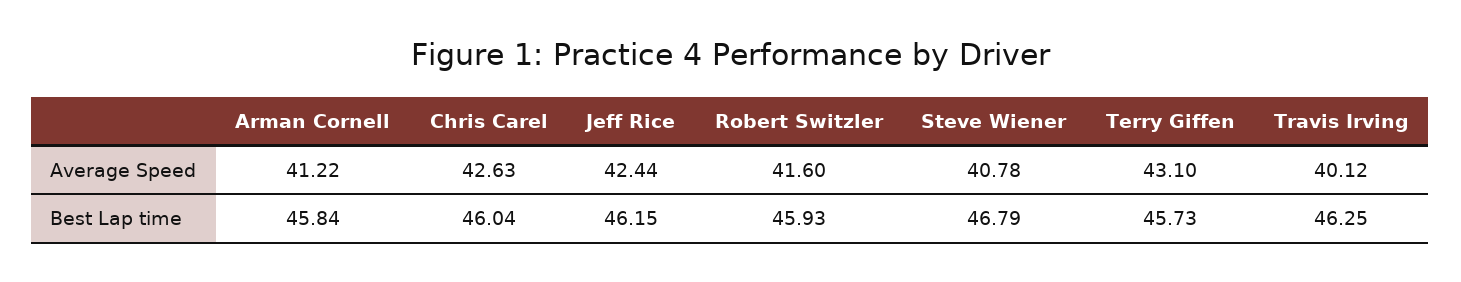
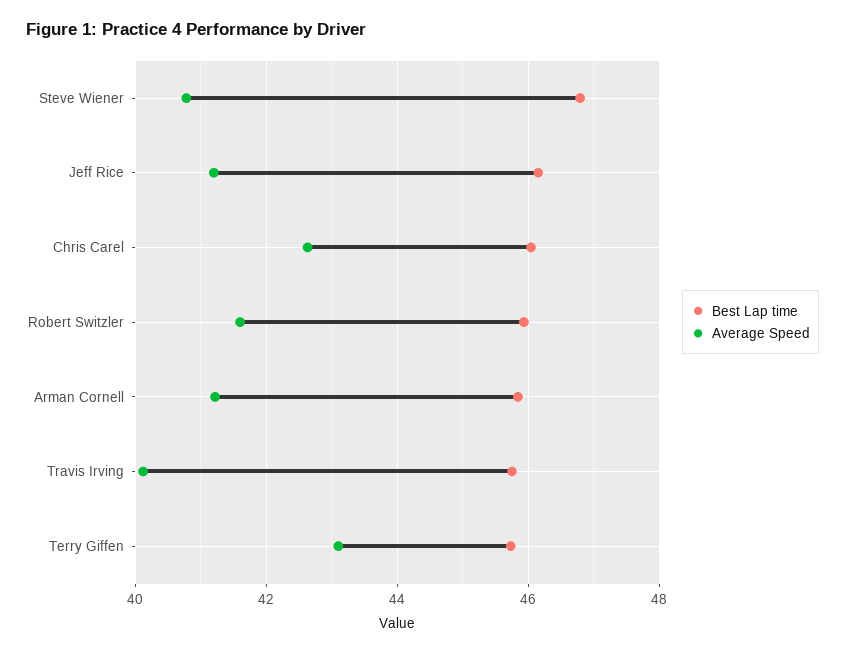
  {
    "Average Speed": {
      "Arman Cornell": 41.22,
      "Chris Carel": 42.63,
-     "Jeff Rice": 42.44,
+     "Jeff Rice": 41.2,
      "Robert Switzler": 41.6,
      "Steve Wiener": 40.78,
      "Terry Giffen": 43.1,
      "Travis Irving": 40.12
    },
    "Best Lap time": {
      "Arman Cornell": 45.84,
      "Chris Carel": 46.04,
      "Jeff Rice": 46.15,
      "Robert Switzler": 45.93,
      "Steve Wiener": 46.79,
      "Terry Giffen": 45.73,
-     "Travis Irving": 46.25
+     "Travis Irving": 45.8
    }
  }

